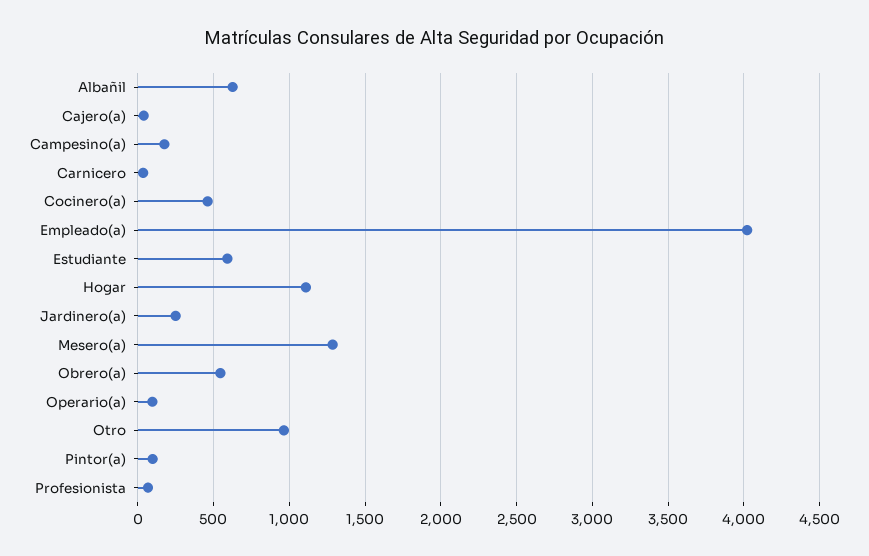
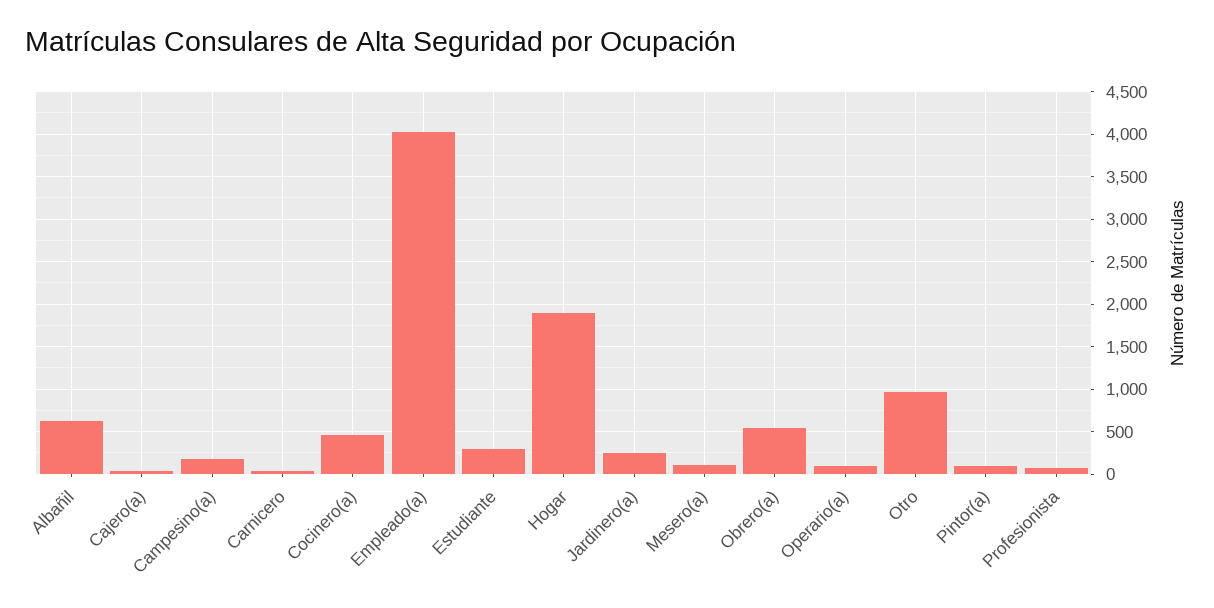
  {
    "Albañil": 650,
    "Cajero(a)": 50,
    "Campesino(a)": 200,
    "Carnicero": 50,
    "Cocinero(a)": 450,
    "Empleado(a)": 4000,
-   "Estudiante": 600,
+   "Estudiante": 300,
-   "Hogar": 1100,
+   "Hogar": 1900,
    "Jardinero(a)": 250,
-   "Mesero(a)": 1300,
+   "Mesero(a)": 100,
    "Obrero(a)": 550,
    "Operario(a)": 100,
    "Otro": 950,
    "Pintor(a)": 100,
    "Profesionista": 50
  }

